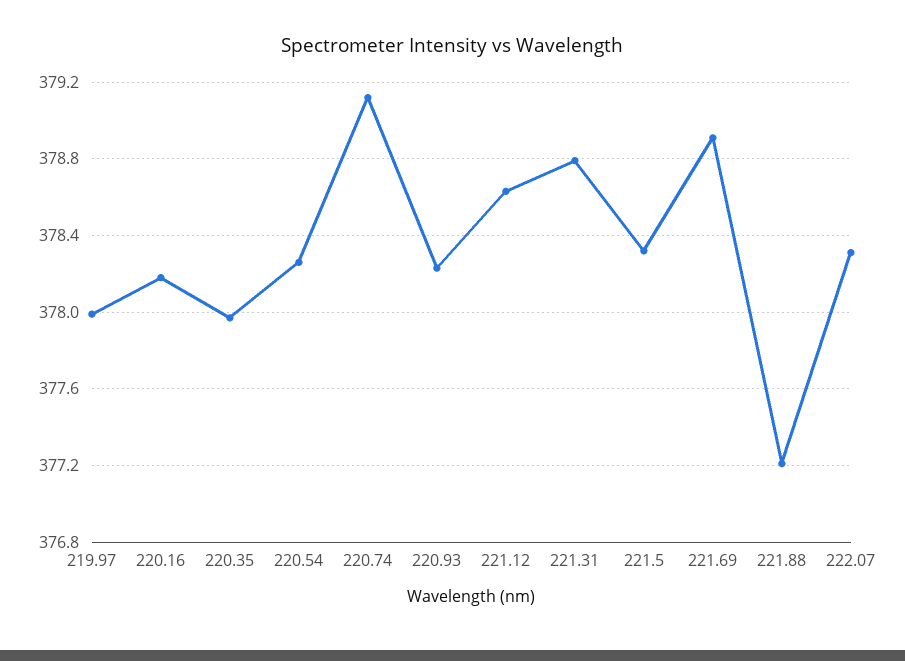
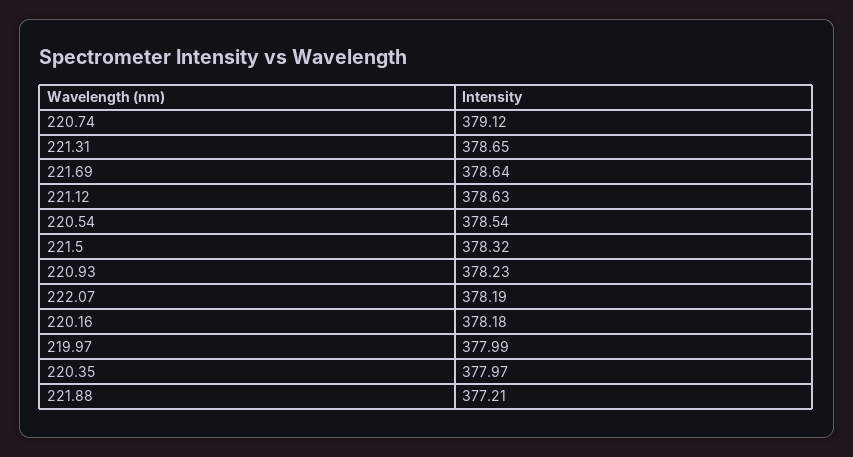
  {
    "219.97": 377.99,
    "220.16": 378.18,
    "220.35": 377.97,
-   "220.54": 378.25,
+   "220.54": 378.54,
    "220.74": 379.12,
    "220.93": 378.23,
    "221.12": 378.63,
-   "221.31": 378.8,
+   "221.31": 378.65,
    "221.5": 378.32,
-   "221.69": 378.9,
+   "221.69": 378.64,
    "221.88": 377.21,
-   "222.07": 378.3
+   "222.07": 378.19
  }

